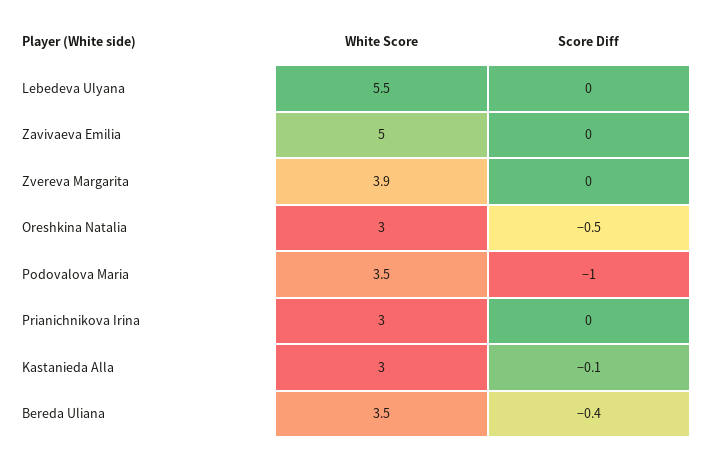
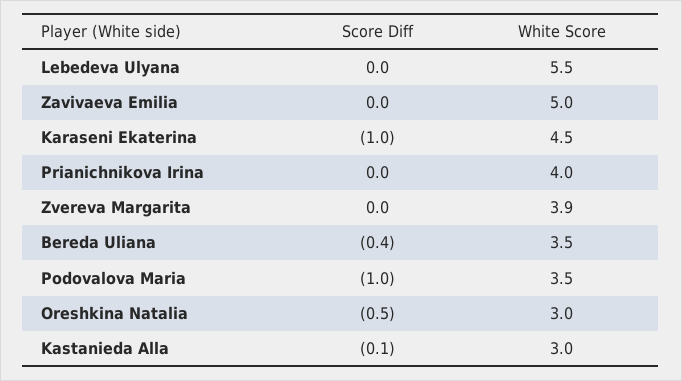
  {
    "White Score": {
      "Lebedeva Ulyana": 5.5,
      "Zavivaeva Emilia": 5,
      "Zvereva Margarita": 3.9,
      "Oreshkina Natalia": 3,
      "Podovalova Maria": 3.5,
-     "Prianichnikova Irina": 3,
+     "Prianichnikova Irina": 4,
      "Kastanieda Alla": 3,
-     "Bereda Uliana": 3.5
+     "Bereda Uliana": 3.5,
+     "Karaseni Ekaterina": 4.5
    },
    "Score Diff": {
      "Lebedeva Ulyana": 0,
      "Zavivaeva Emilia": 0,
      "Zvereva Margarita": 0,
      "Oreshkina Natalia": -0.5,
      "Podovalova Maria": -1,
      "Prianichnikova Irina": 0,
      "Kastanieda Alla": -0.1,
-     "Bereda Uliana": -0.4
+     "Bereda Uliana": -0.4,
+     "Karaseni Ekaterina": -1
    }
  }

